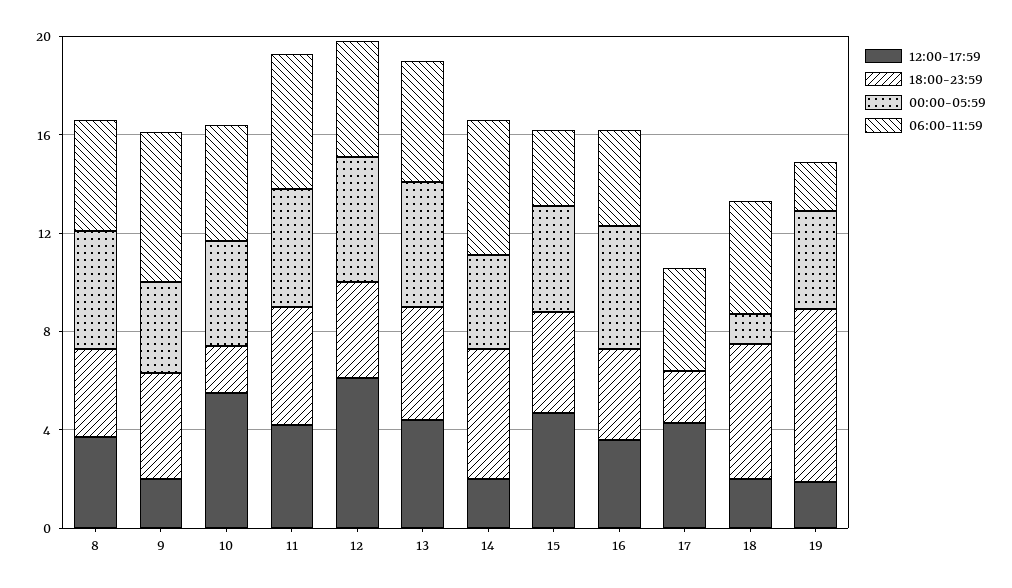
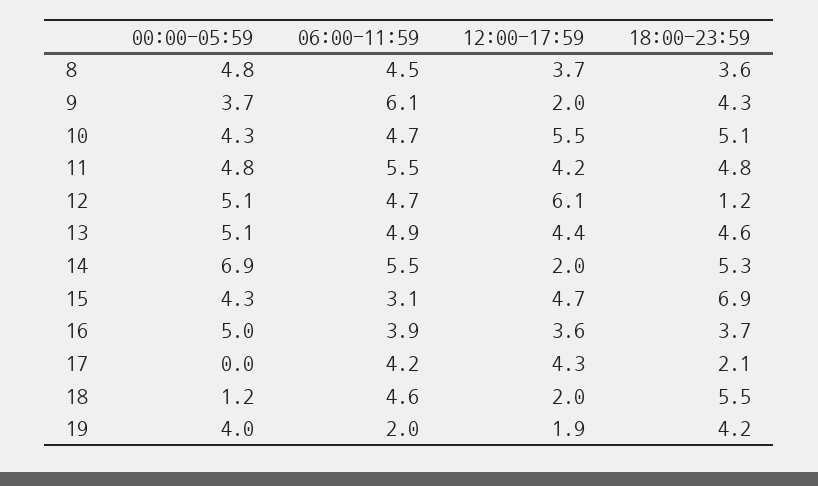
  {
    "12:00-17:59": {
      "8": 3.7,
      "9": 2,
      "10": 5.5,
      "11": 4.2,
      "12": 6.1,
      "13": 4.4,
      "14": 2,
      "15": 4.7,
      "16": 3.6,
      "17": 4.3,
      "18": 2,
      "19": 1.9
    },
    "18:00-23:59": {
      "8": 3.6,
      "9": 4.3,
-     "10": 2,
+     "10": 5.1,
      "11": 4.8,
-     "12": 4,
+     "12": 1.2,
      "13": 4.6,
      "14": 5.3,
-     "15": 4,
+     "15": 6.9,
      "16": 3.7,
      "17": 2.1,
      "18": 5.5,
-     "19": 7
+     "19": 4.2
    },
    "00:00-05:59": {
      "8": 4.8,
      "9": 3.7,
      "10": 4.3,
      "11": 4.8,
      "12": 5.1,
      "13": 5.1,
-     "14": 4,
+     "14": 6.9,
      "15": 4.3,
      "16": 5,
      "17": 0,
      "18": 1.2,
      "19": 4
    },
    "06:00-11:59": {
      "8": 4.5,
      "9": 6.1,
      "10": 4.7,
      "11": 5.5,
      "12": 4.7,
      "13": 4.9,
      "14": 5.5,
      "15": 3.1,
      "16": 3.9,
      "17": 4.2,
      "18": 4.6,
      "19": 2
    }
  }

